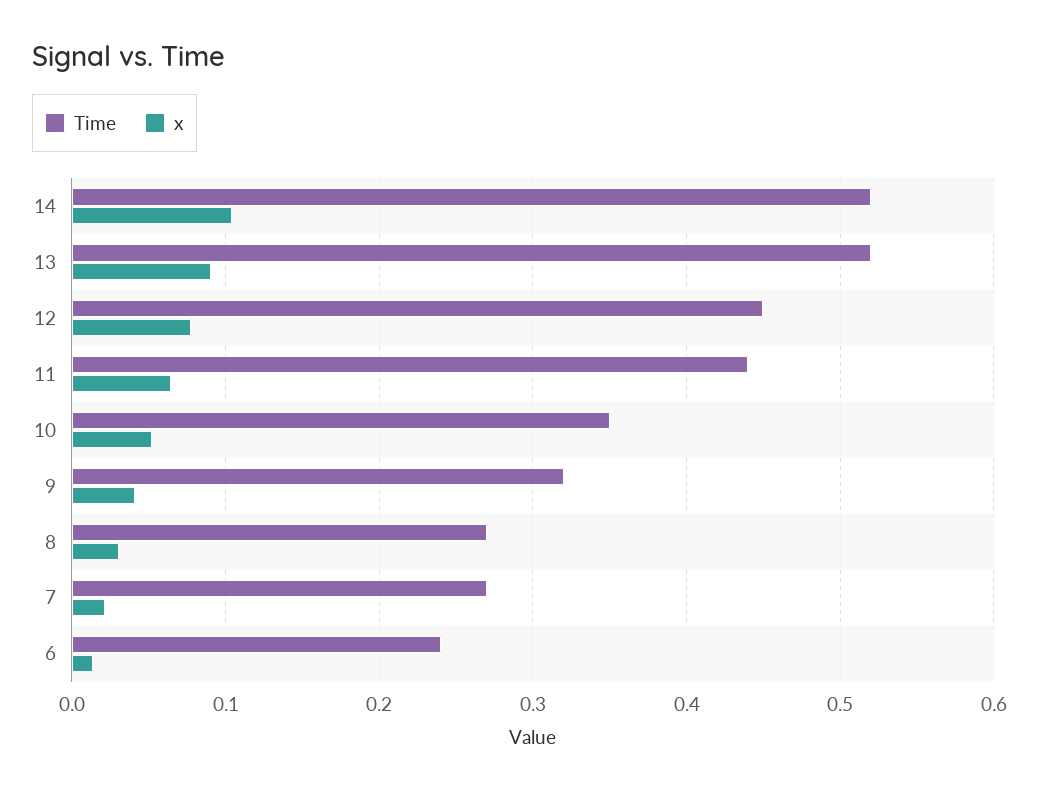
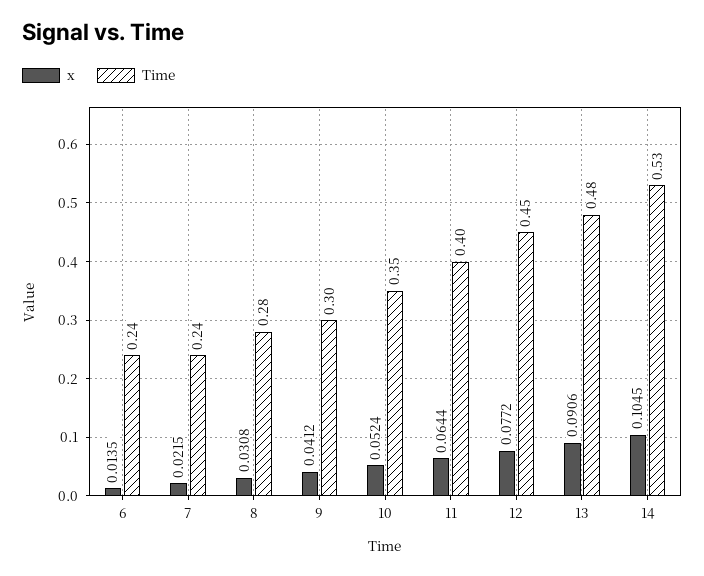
  {
    "Time": {
-     "14": 0.52,
+     "14": 0.53,
-     "13": 0.52,
+     "13": 0.48,
      "12": 0.45,
-     "11": 0.44,
+     "11": 0.4,
      "10": 0.35,
-     "9": 0.32,
+     "9": 0.3,
-     "8": 0.27,
+     "8": 0.28,
-     "7": 0.27,
+     "7": 0.24,
      "6": 0.24
    },
    "x": {
      "14": 0.1045,
      "13": 0.0906,
      "12": 0.0772,
      "11": 0.0644,
      "10": 0.0524,
      "9": 0.0412,
      "8": 0.0308,
      "7": 0.0215,
      "6": 0.0135
    }
  }

